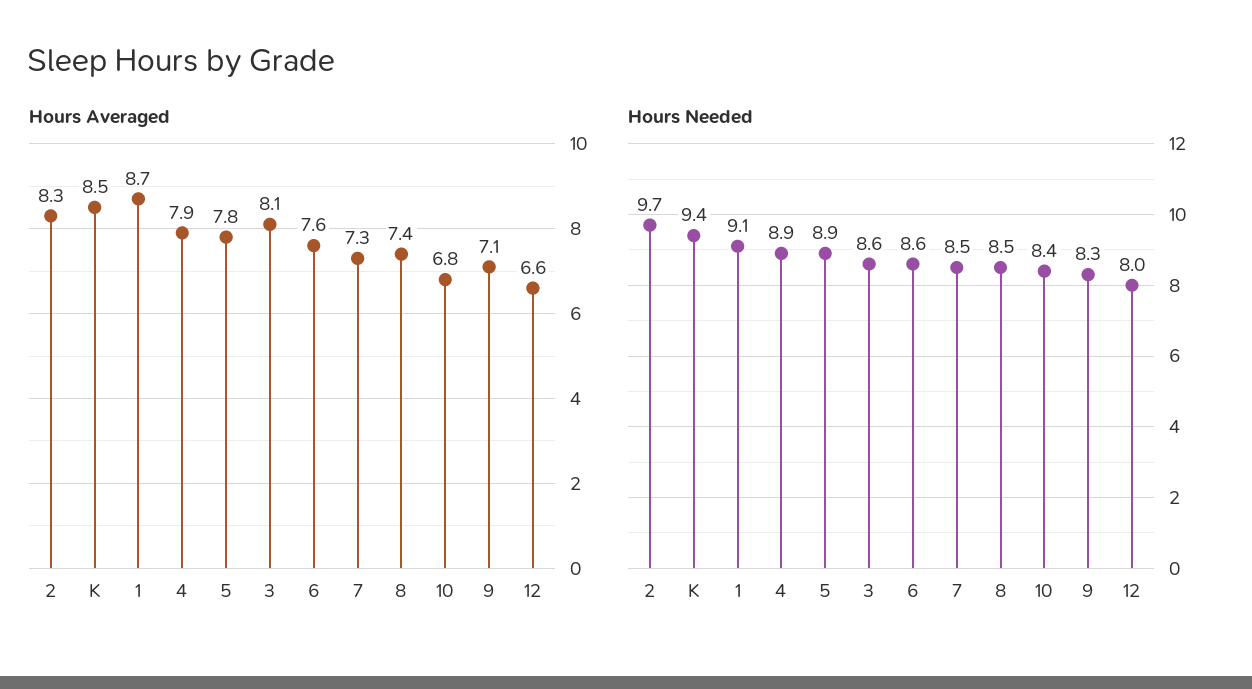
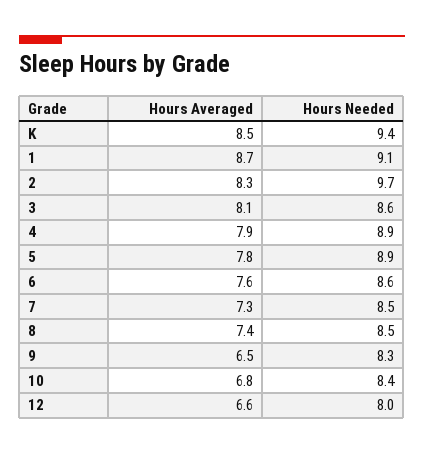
  {
    "Hours Averaged": {
      "2": 8.3,
      "K": 8.5,
      "1": 8.7,
      "4": 7.9,
      "5": 7.8,
      "3": 8.1,
      "6": 7.6,
      "7": 7.3,
      "8": 7.4,
      "10": 6.8,
-     "9": 7.1,
+     "9": 6.5,
      "12": 6.6
    },
    "Hours Needed": {
      "2": 9.7,
      "K": 9.4,
      "1": 9.1,
      "4": 8.9,
      "5": 8.9,
      "3": 8.6,
      "6": 8.6,
      "7": 8.5,
      "8": 8.5,
      "10": 8.4,
      "9": 8.3,
      "12": 8
    }
  }

